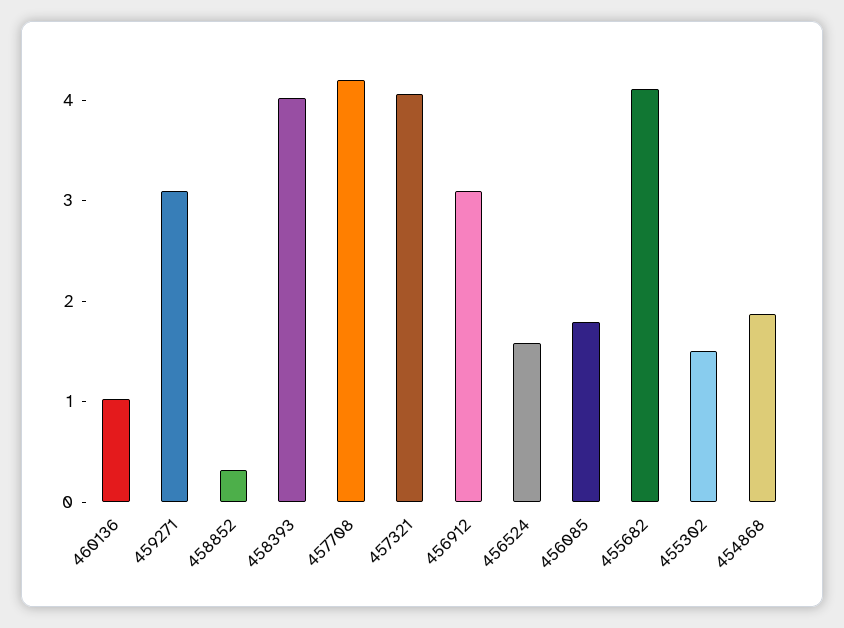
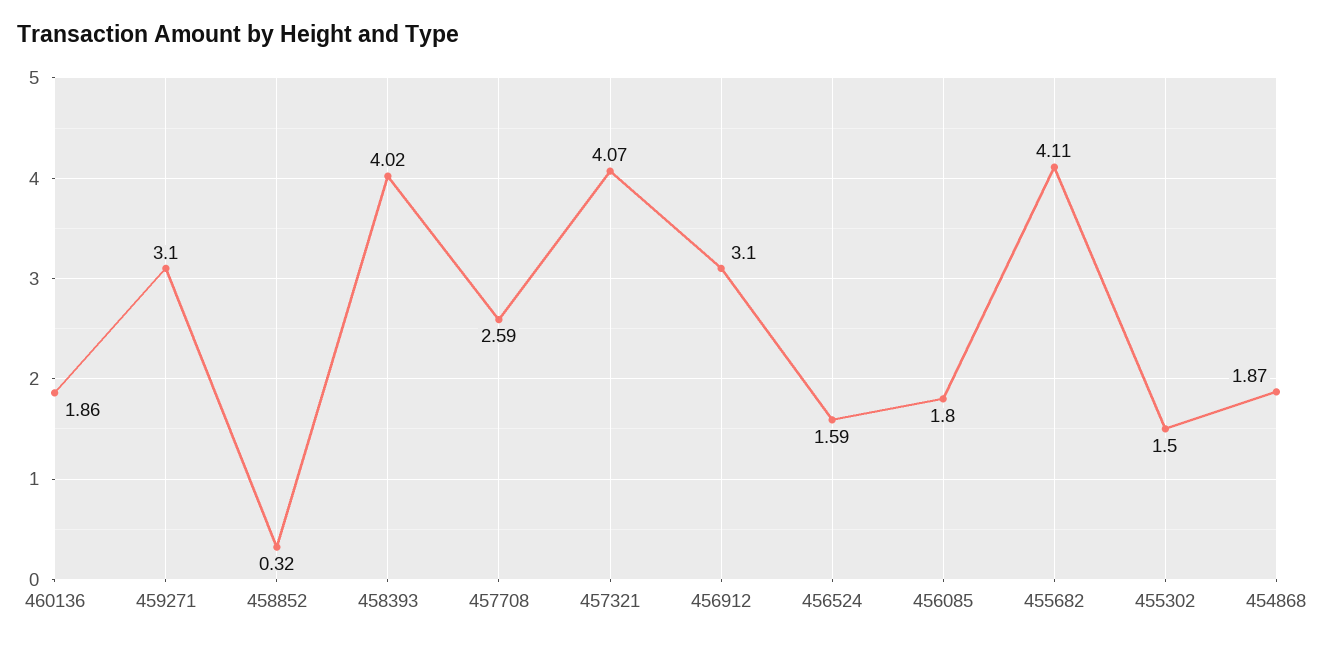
  {
-   "460136": 1,
+   "460136": 1.86,
    "459271": 3.1,
    "458852": 0.32,
    "458393": 4.02,
-   "457708": 4.2,
+   "457708": 2.59,
    "457321": 4.07,
    "456912": 3.1,
    "456524": 1.59,
    "456085": 1.8,
    "455682": 4.11,
    "455302": 1.5,
    "454868": 1.87
  }

